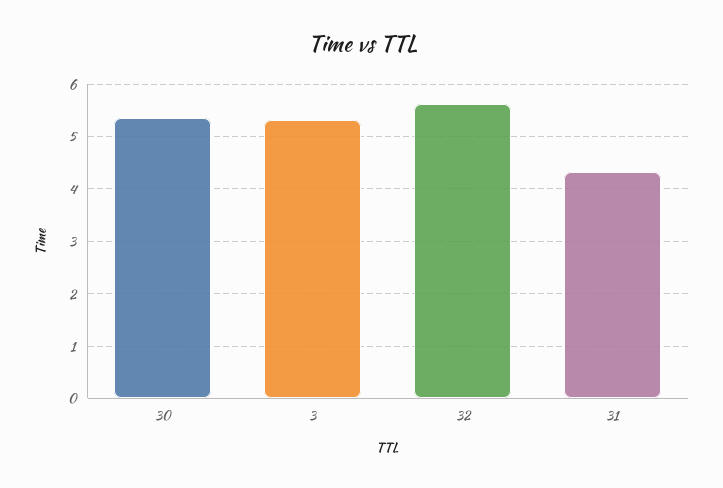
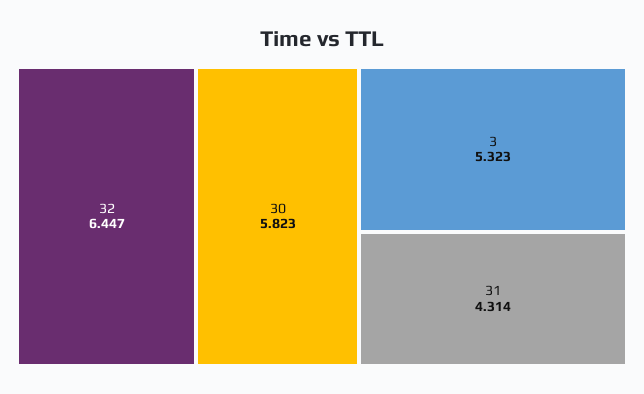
  {
-   "30": 5.4,
+   "30": 5.823,
    "3": 5.323,
-   "32": 5.6,
+   "32": 6.447,
    "31": 4.314
  }

